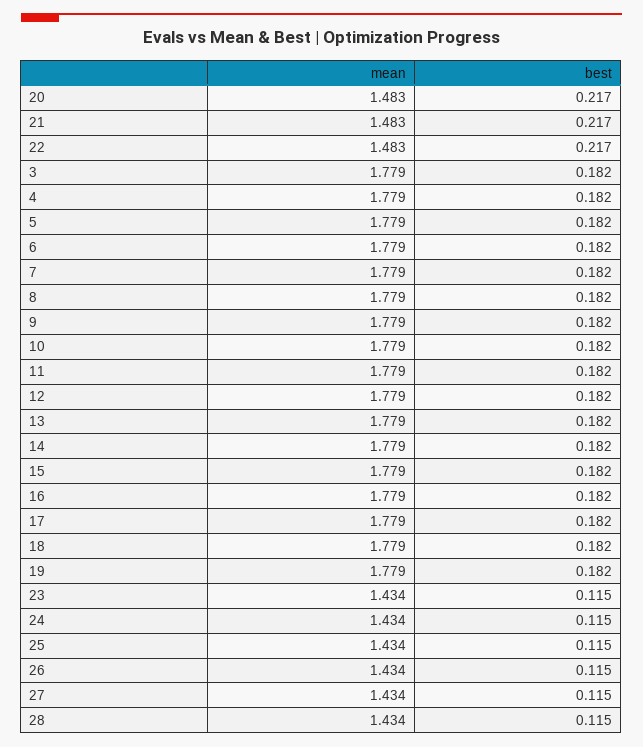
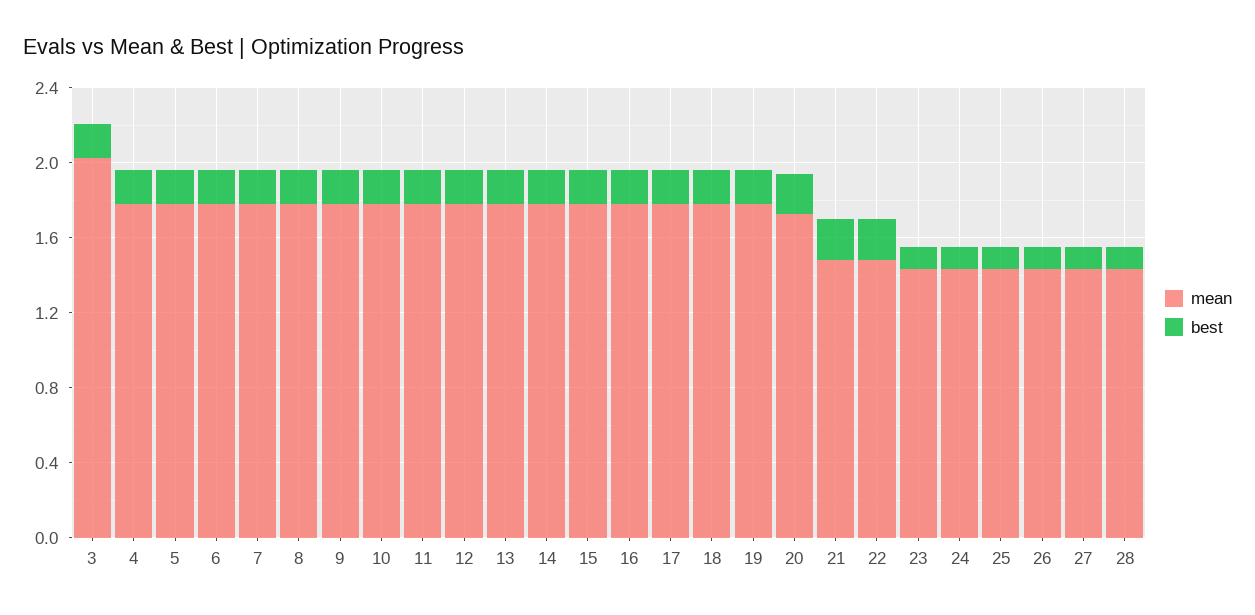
  {
    "mean": {
-     "20": 1.483,
+     "20": 1.7,
      "21": 1.483,
      "22": 1.483,
-     "3": 1.779,
+     "3": 2,
      "4": 1.779,
      "5": 1.779,
      "6": 1.779,
      "7": 1.779,
      "8": 1.779,
      "9": 1.779,
      "10": 1.779,
      "11": 1.779,
      "12": 1.779,
      "13": 1.779,
      "14": 1.779,
      "15": 1.779,
      "16": 1.779,
      "17": 1.779,
      "18": 1.779,
      "19": 1.779,
      "23": 1.434,
      "24": 1.434,
      "25": 1.434,
      "26": 1.434,
      "27": 1.434,
      "28": 1.434
    },
    "best": {
      "20": 0.217,
      "21": 0.217,
      "22": 0.217,
      "3": 0.182,
      "4": 0.182,
      "5": 0.182,
      "6": 0.182,
      "7": 0.182,
      "8": 0.182,
      "9": 0.182,
      "10": 0.182,
      "11": 0.182,
      "12": 0.182,
      "13": 0.182,
      "14": 0.182,
      "15": 0.182,
      "16": 0.182,
      "17": 0.182,
      "18": 0.182,
      "19": 0.182,
      "23": 0.115,
      "24": 0.115,
      "25": 0.115,
      "26": 0.115,
      "27": 0.115,
      "28": 0.115
    }
  }

